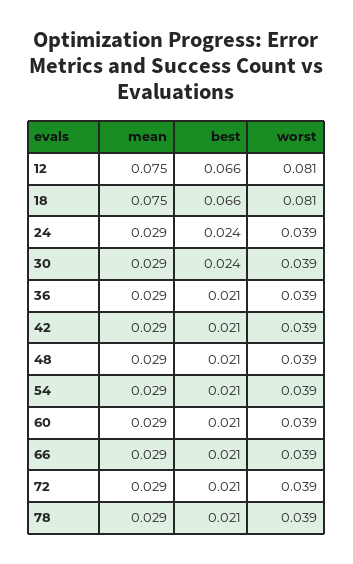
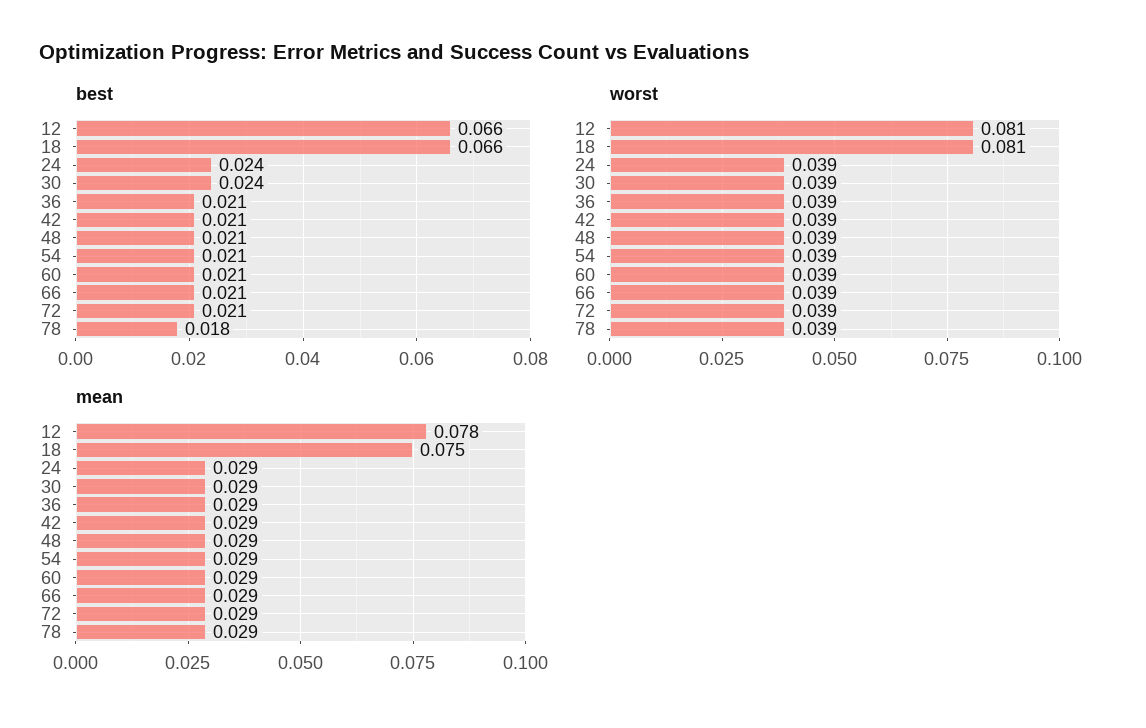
  {
    "mean": {
-     "12": 0.075,
+     "12": 0.078,
      "18": 0.075,
      "24": 0.029,
      "30": 0.029,
      "36": 0.029,
      "42": 0.029,
      "48": 0.029,
      "54": 0.029,
      "60": 0.029,
      "66": 0.029,
      "72": 0.029,
      "78": 0.029
    },
    "best": {
      "12": 0.066,
      "18": 0.066,
      "24": 0.024,
      "30": 0.024,
      "36": 0.021,
      "42": 0.021,
      "48": 0.021,
      "54": 0.021,
      "60": 0.021,
      "66": 0.021,
      "72": 0.021,
-     "78": 0.021
+     "78": 0.018
    },
    "worst": {
      "12": 0.081,
      "18": 0.081,
      "24": 0.039,
      "30": 0.039,
      "36": 0.039,
      "42": 0.039,
      "48": 0.039,
      "54": 0.039,
      "60": 0.039,
      "66": 0.039,
      "72": 0.039,
      "78": 0.039
    }
  }

